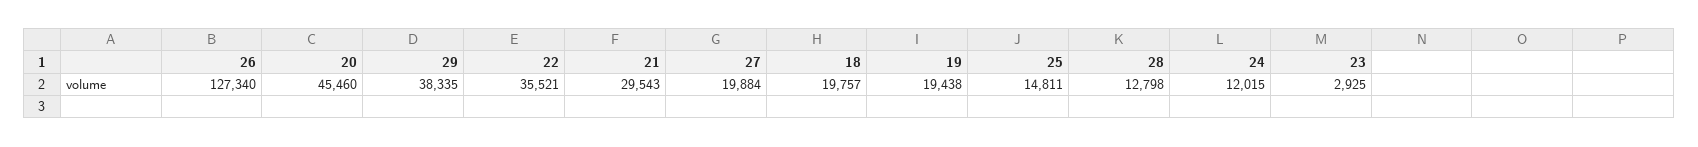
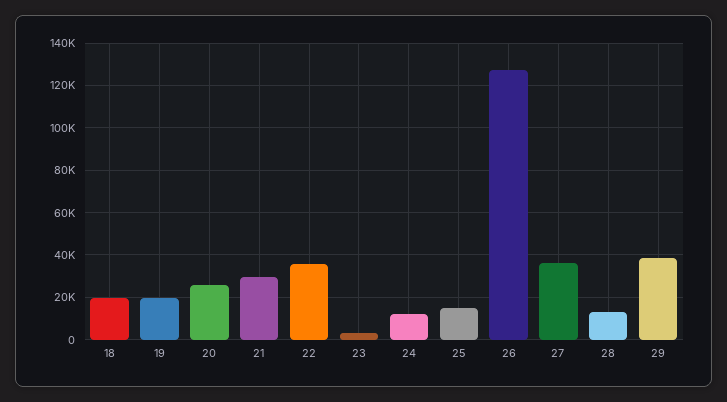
  {
    "26": 127340,
-   "20": 45460,
+   "20": 25000,
    "29": 38335,
    "22": 35521,
    "21": 29543,
-   "27": 19884,
+   "27": 35000,
    "18": 19757,
    "19": 19438,
    "25": 14811,
    "28": 12798,
    "24": 12015,
    "23": 2925
  }

